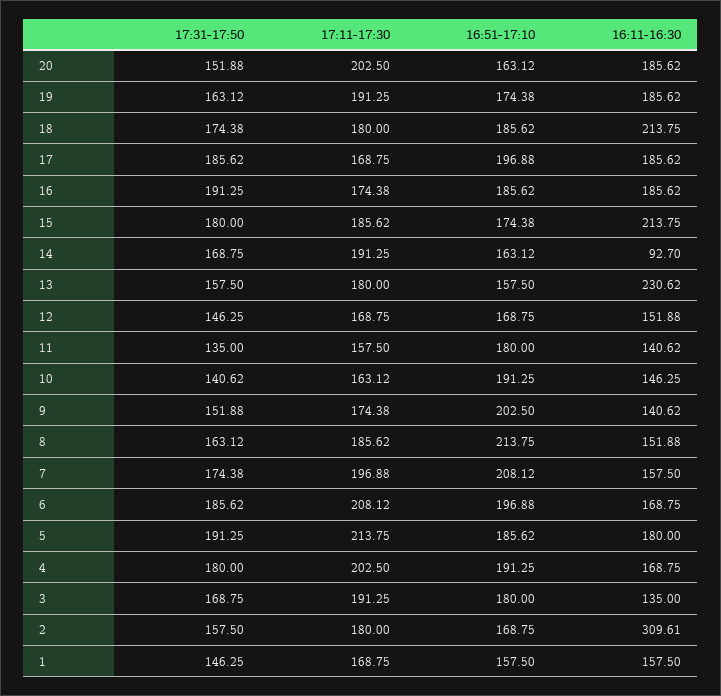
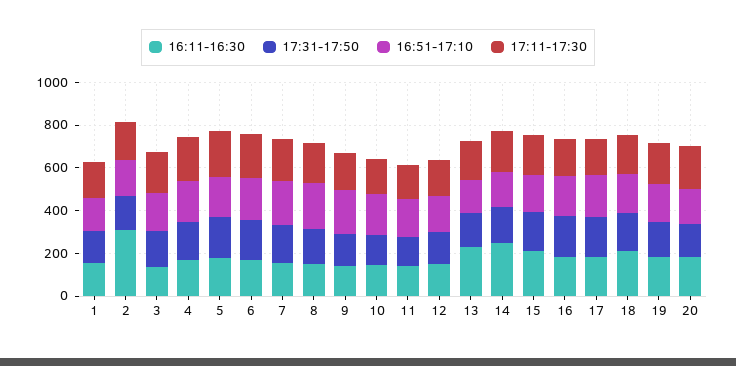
  {
    "17:31-17:50": {
      "20": 151.88,
      "19": 163.12,
      "18": 174.38,
      "17": 185.62,
      "16": 191.25,
      "15": 180,
      "14": 168.75,
      "13": 157.5,
      "12": 146.25,
      "11": 135,
      "10": 140.62,
      "9": 151.88,
      "8": 163.12,
      "7": 174.38,
      "6": 185.62,
      "5": 191.25,
      "4": 180,
      "3": 168.75,
      "2": 157.5,
      "1": 146.25
    },
    "17:11-17:30": {
      "20": 202.5,
      "19": 191.25,
      "18": 180,
      "17": 168.75,
      "16": 174.38,
      "15": 185.62,
      "14": 191.25,
      "13": 180,
      "12": 168.75,
      "11": 157.5,
      "10": 163.12,
      "9": 174.38,
      "8": 185.62,
      "7": 196.88,
      "6": 208.12,
      "5": 213.75,
      "4": 202.5,
      "3": 191.25,
      "2": 180,
      "1": 168.75
    },
    "16:51-17:10": {
      "20": 163.12,
      "19": 174.38,
      "18": 185.62,
      "17": 196.88,
      "16": 185.62,
      "15": 174.38,
      "14": 163.12,
      "13": 157.5,
      "12": 168.75,
      "11": 180,
      "10": 191.25,
      "9": 202.5,
      "8": 213.75,
      "7": 208.12,
      "6": 196.88,
      "5": 185.62,
      "4": 191.25,
      "3": 180,
      "2": 168.75,
      "1": 157.5
    },
    "16:11-16:30": {
      "20": 185.62,
      "19": 185.62,
      "18": 213.75,
      "17": 185.62,
      "16": 185.62,
      "15": 213.75,
-     "14": 92.7,
+     "14": 250,
      "13": 230.62,
      "12": 151.88,
      "11": 140.62,
      "10": 146.25,
      "9": 140.62,
      "8": 151.88,
      "7": 157.5,
      "6": 168.75,
      "5": 180,
      "4": 168.75,
      "3": 135,
      "2": 309.61,
      "1": 157.5
    }
  }

